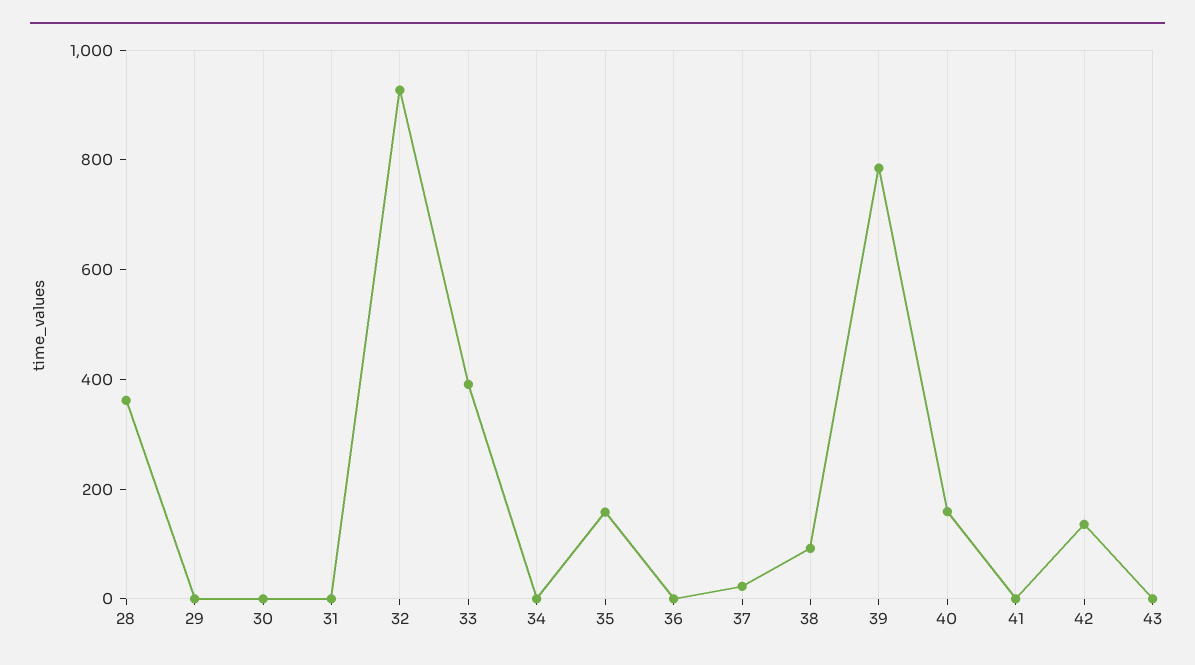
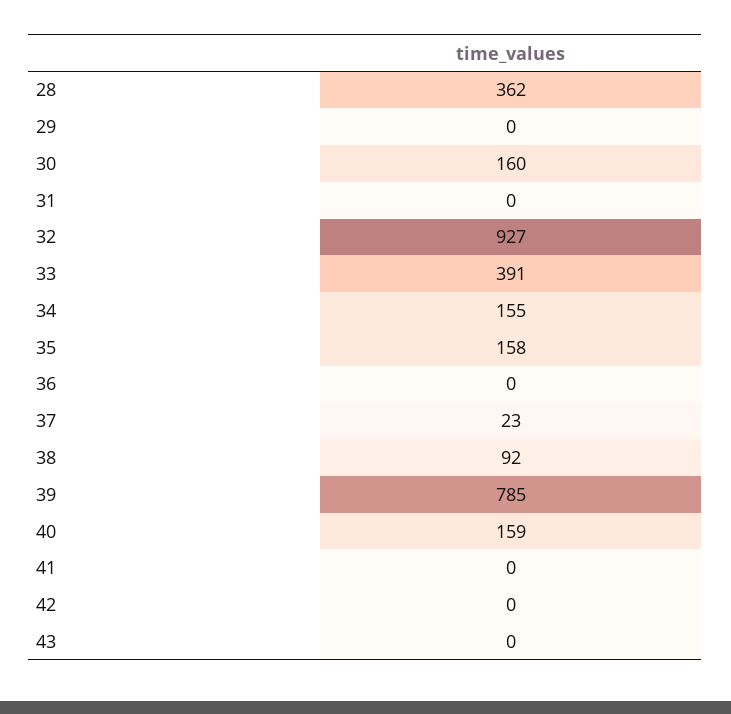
  {
    "28": 362,
    "29": 0,
-   "30": 0,
+   "30": 160,
    "31": 0,
    "32": 927,
    "33": 391,
-   "34": 0,
+   "34": 155,
    "35": 158,
    "36": 0,
    "37": 23,
    "38": 92,
    "39": 785,
    "40": 159,
    "41": 0,
-   "42": 150,
+   "42": 0,
    "43": 0
  }

